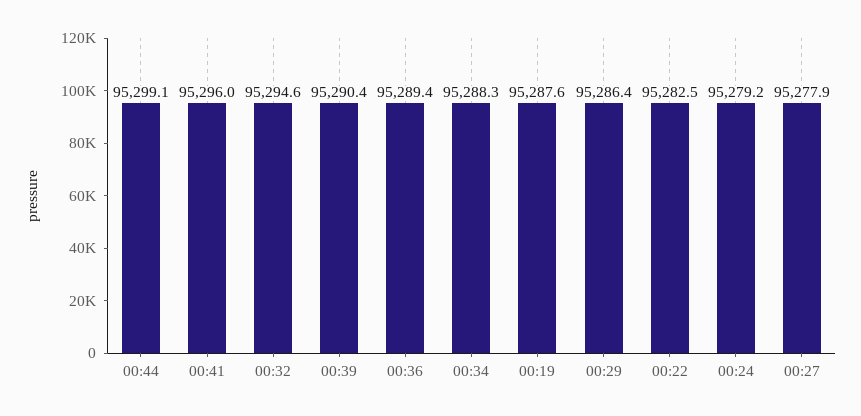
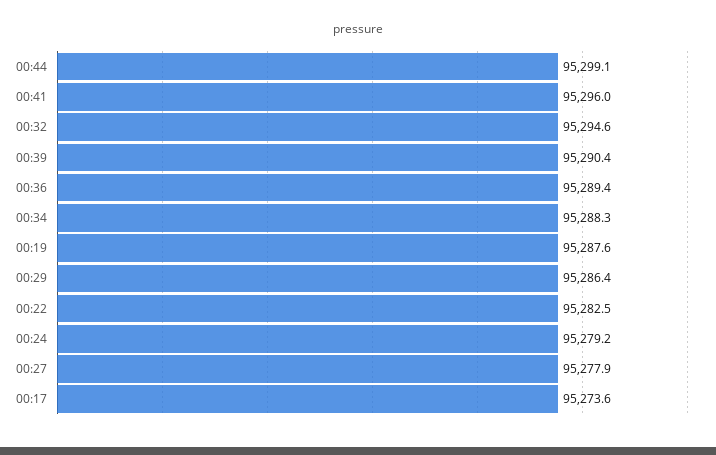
  {
    "00:44": 95299.1,
    "00:41": 95296,
    "00:32": 95294.6,
    "00:39": 95290.4,
    "00:36": 95289.4,
    "00:34": 95288.3,
    "00:19": 95287.6,
    "00:29": 95286.4,
    "00:22": 95282.5,
    "00:24": 95279.2,
-   "00:27": 95277.9
+   "00:27": 95277.9,
+   "00:17": 95273.6
  }

